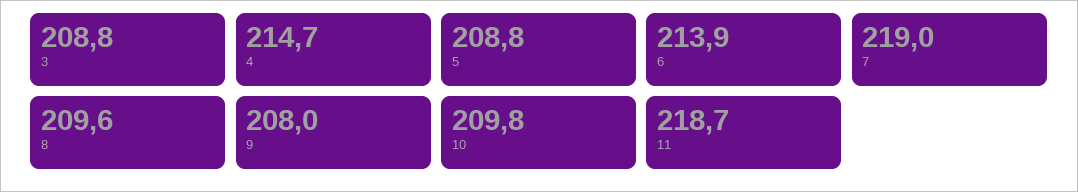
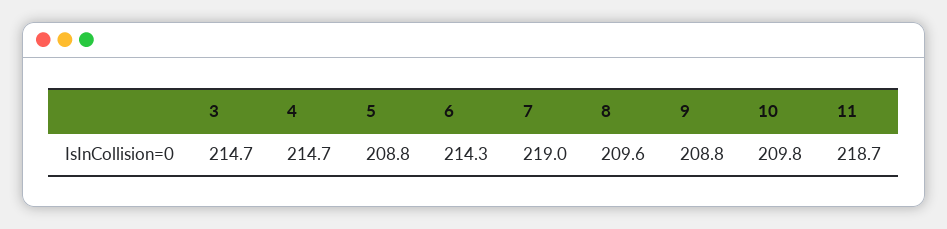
  {
-   "3": 208.8,
+   "3": 214.7,
    "4": 214.7,
    "5": 208.8,
-   "6": 213.9,
+   "6": 214.3,
    "7": 219,
    "8": 209.6,
-   "9": 208,
+   "9": 208.8,
    "10": 209.8,
    "11": 218.7
  }

